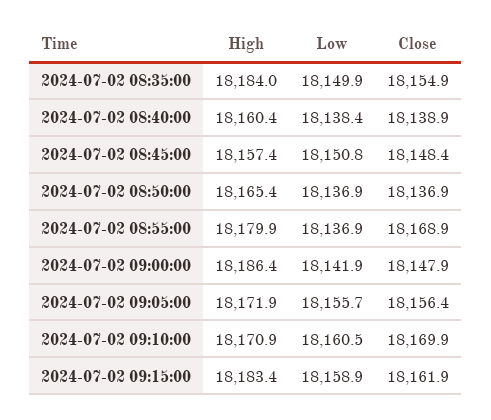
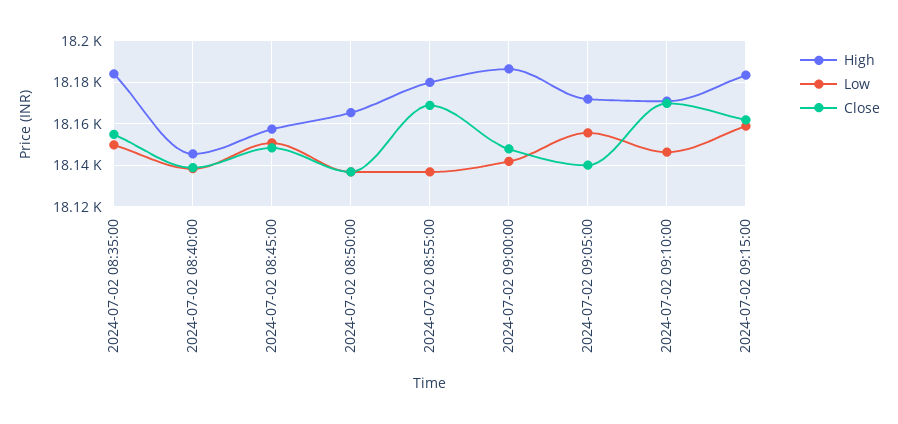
  {
    "High": {
      "2024-07-02 08:35:00": 18184,
-     "2024-07-02 08:40:00": 18160.4,
+     "2024-07-02 08:40:00": 18145,
      "2024-07-02 08:45:00": 18157.4,
      "2024-07-02 08:50:00": 18165.4,
      "2024-07-02 08:55:00": 18179.9,
      "2024-07-02 09:00:00": 18186.4,
      "2024-07-02 09:05:00": 18171.9,
      "2024-07-02 09:10:00": 18170.9,
      "2024-07-02 09:15:00": 18183.4
    },
    "Low": {
      "2024-07-02 08:35:00": 18149.9,
      "2024-07-02 08:40:00": 18138.4,
      "2024-07-02 08:45:00": 18150.8,
      "2024-07-02 08:50:00": 18136.9,
      "2024-07-02 08:55:00": 18136.9,
      "2024-07-02 09:00:00": 18141.9,
      "2024-07-02 09:05:00": 18155.7,
-     "2024-07-02 09:10:00": 18160.5,
+     "2024-07-02 09:10:00": 18145,
      "2024-07-02 09:15:00": 18158.9
    },
    "Close": {
      "2024-07-02 08:35:00": 18154.9,
      "2024-07-02 08:40:00": 18138.9,
      "2024-07-02 08:45:00": 18148.4,
      "2024-07-02 08:50:00": 18136.9,
      "2024-07-02 08:55:00": 18168.9,
      "2024-07-02 09:00:00": 18147.9,
-     "2024-07-02 09:05:00": 18156.4,
+     "2024-07-02 09:05:00": 18140,
      "2024-07-02 09:10:00": 18169.9,
      "2024-07-02 09:15:00": 18161.9
    }
  }

